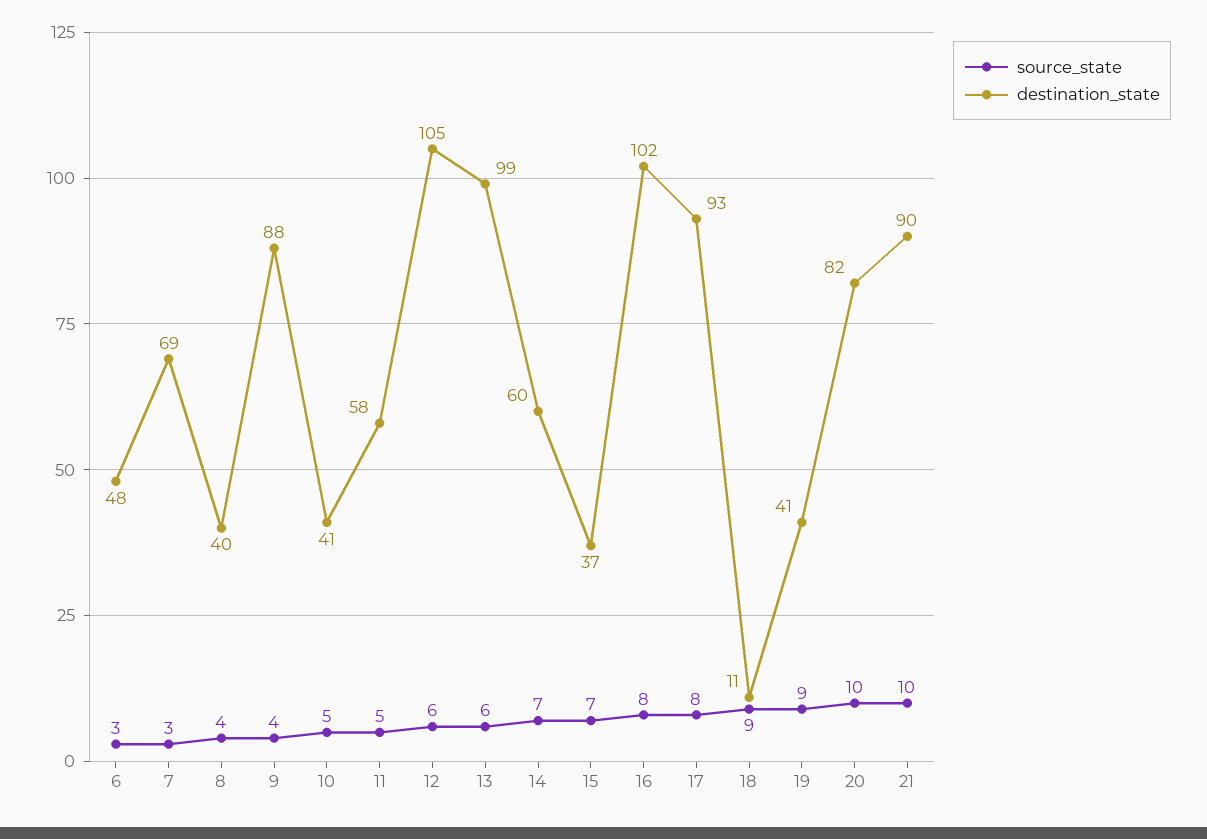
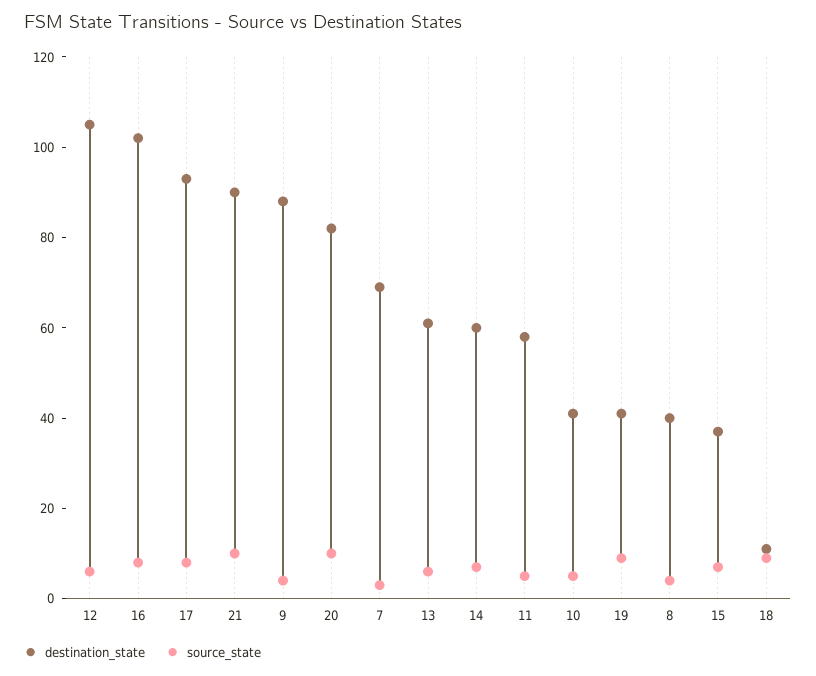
  {
    "source_state": {
-     "6": 3,
      "7": 3,
      "8": 4,
      "9": 4,
      "10": 5,
      "11": 5,
      "12": 6,
      "13": 6,
      "14": 7,
      "15": 7,
      "16": 8,
      "17": 8,
      "18": 9,
      "19": 9,
      "20": 10,
      "21": 10
    },
    "destination_state": {
-     "6": 48,
      "7": 69,
      "8": 40,
      "9": 88,
      "10": 41,
      "11": 58,
      "12": 105,
-     "13": 99,
+     "13": 60,
      "14": 60,
      "15": 37,
      "16": 102,
      "17": 93,
      "18": 11,
      "19": 41,
      "20": 82,
      "21": 90
    }
  }

